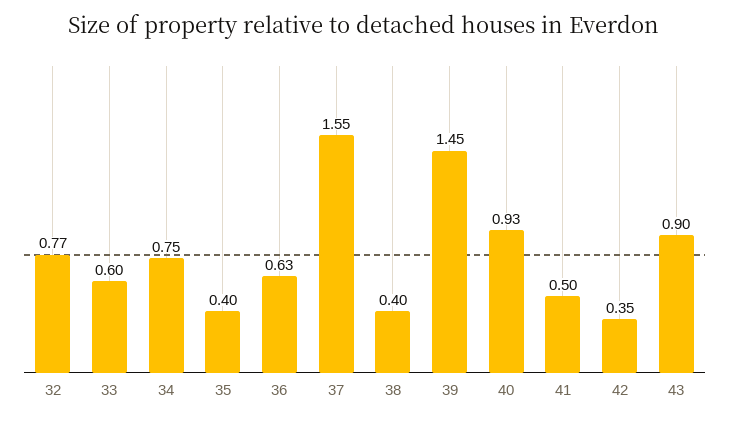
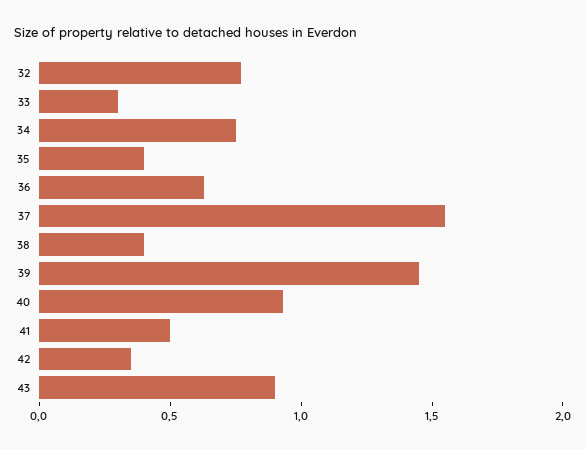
  {
    "32": 0.77,
-   "33": 0.6,
+   "33": 0.3,
    "34": 0.75,
    "35": 0.4,
    "36": 0.63,
    "37": 1.55,
    "38": 0.4,
    "39": 1.45,
    "40": 0.93,
    "41": 0.5,
    "42": 0.35,
    "43": 0.9
  }

